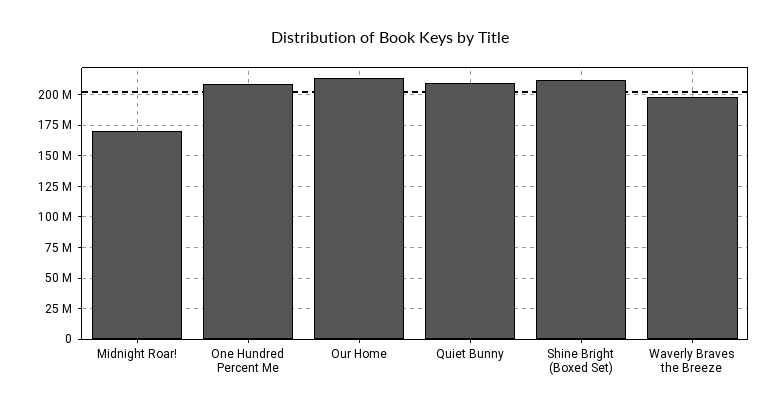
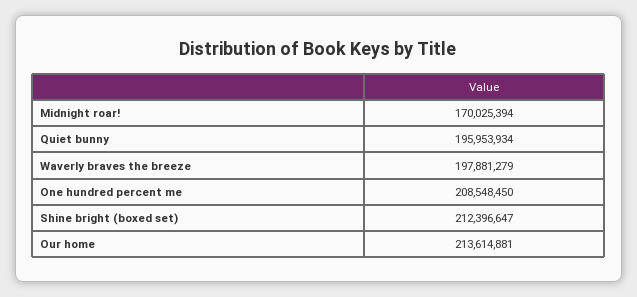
  {
    "Midnight Roar!": 170025394,
    "One Hundred Percent Me": 208548450,
    "Our Home": 213614881,
-   "Quiet Bunny": 210000000,
+   "Quiet Bunny": 195953934,
    "Shine Bright (Boxed Set)": 212396647,
    "Waverly Braves the Breeze": 197881279
  }

